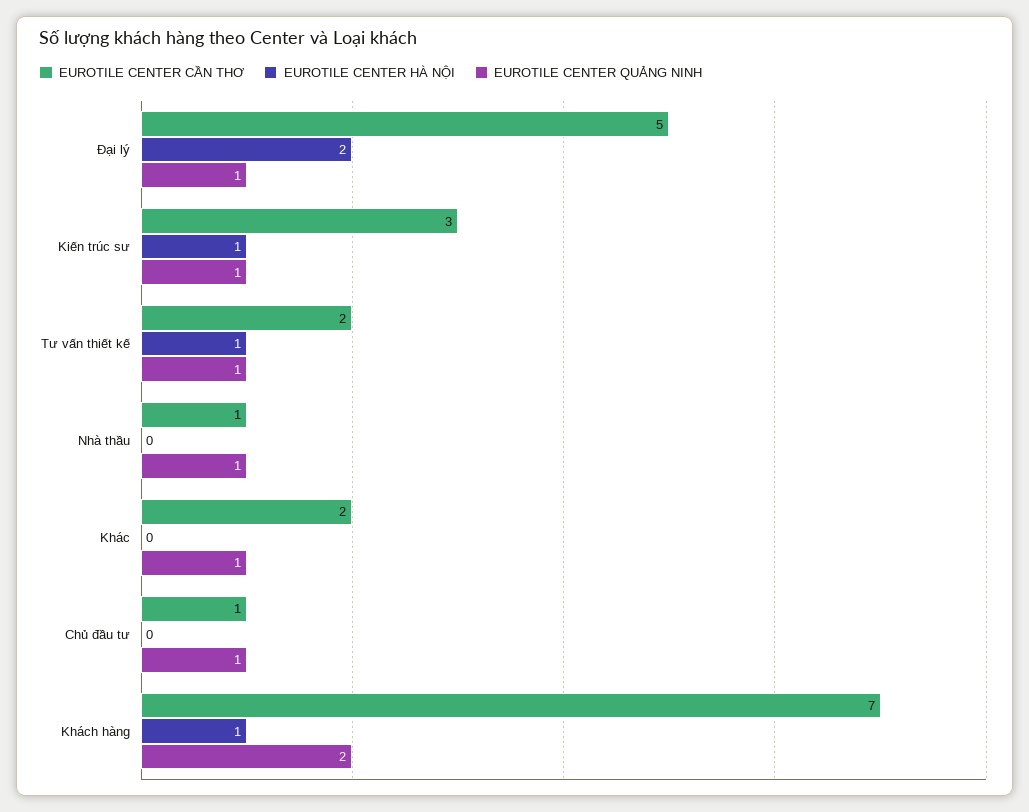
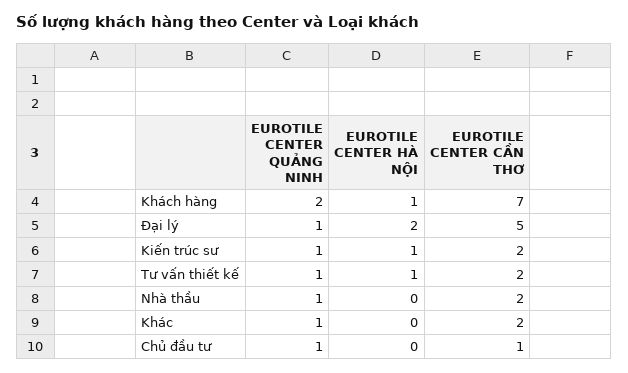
  {
    "EUROTILE CENTER CẦN THƠ": {
      "Đại lý": 5,
-     "Kiến trúc sư": 3,
+     "Kiến trúc sư": 2,
      "Tư vấn thiết kế": 2,
-     "Nhà thầu": 1,
+     "Nhà thầu": 2,
      "Khác": 2,
      "Chủ đầu tư": 1,
      "Khách hàng": 7
    },
    "EUROTILE CENTER HÀ NỘI": {
      "Đại lý": 2,
      "Kiến trúc sư": 1,
      "Tư vấn thiết kế": 1,
      "Nhà thầu": 0,
      "Khác": 0,
      "Chủ đầu tư": 0,
      "Khách hàng": 1
    },
    "EUROTILE CENTER QUẢNG NINH": {
      "Đại lý": 1,
      "Kiến trúc sư": 1,
      "Tư vấn thiết kế": 1,
      "Nhà thầu": 1,
      "Khác": 1,
      "Chủ đầu tư": 1,
      "Khách hàng": 2
    }
  }

